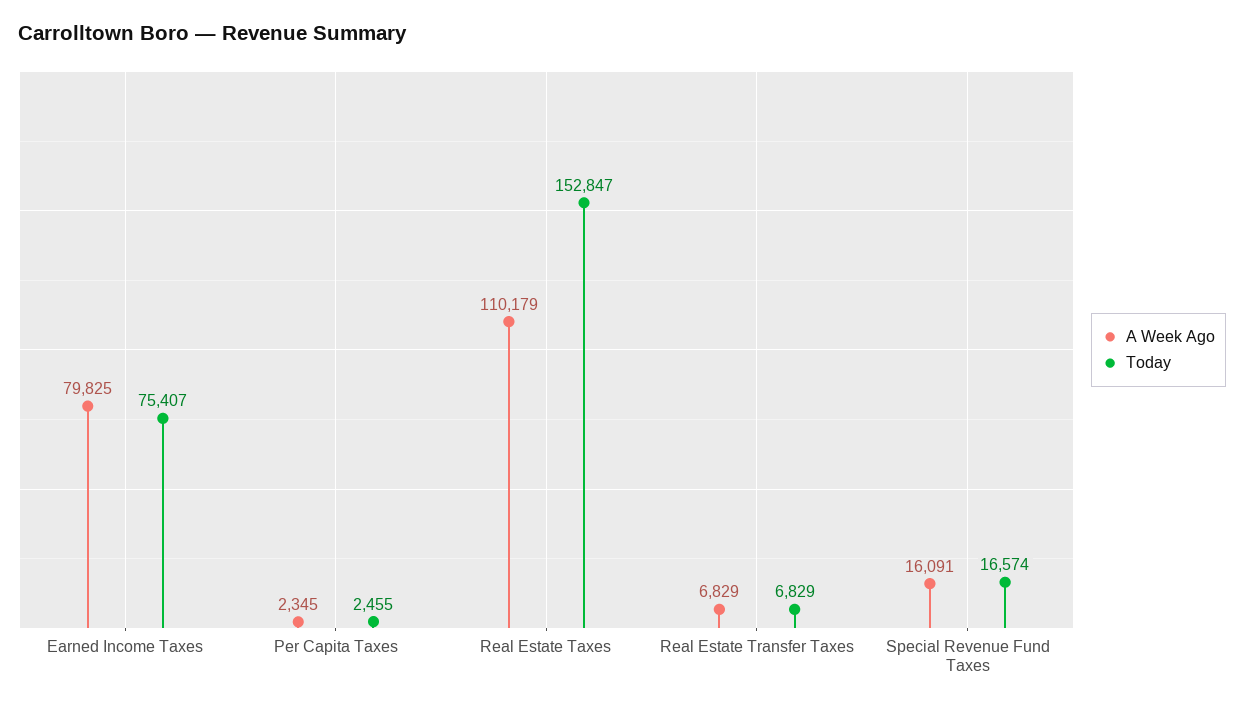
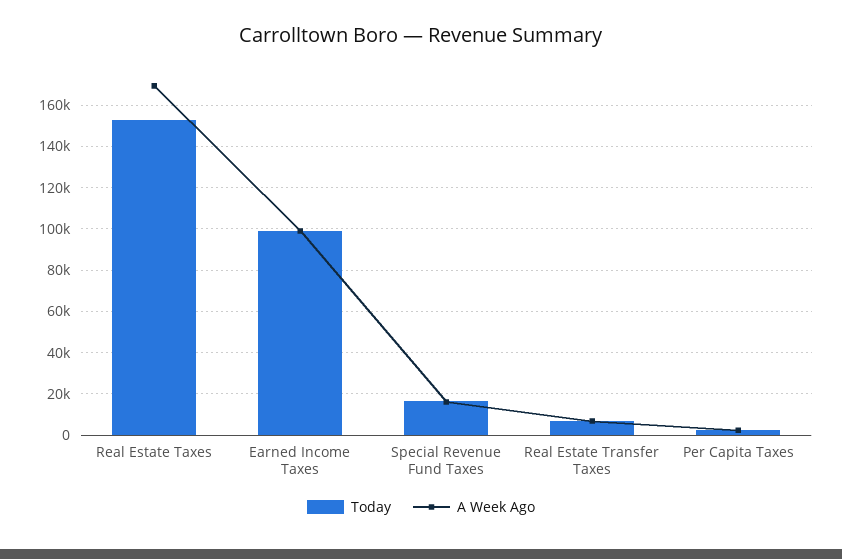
  {
    "A Week Ago": {
-     "Earned Income Taxes": 79825,
+     "Earned Income Taxes": 100000,
      "Per Capita Taxes": 2345,
-     "Real Estate Taxes": 110179,
+     "Real Estate Taxes": 170000,
      "Real Estate Transfer Taxes": 6829,
      "Special Revenue Fund Taxes": 16091
    },
    "Today": {
-     "Earned Income Taxes": 75407,
+     "Earned Income Taxes": 100000,
      "Per Capita Taxes": 2455,
      "Real Estate Taxes": 152847,
      "Real Estate Transfer Taxes": 6829,
      "Special Revenue Fund Taxes": 16574
    }
  }

